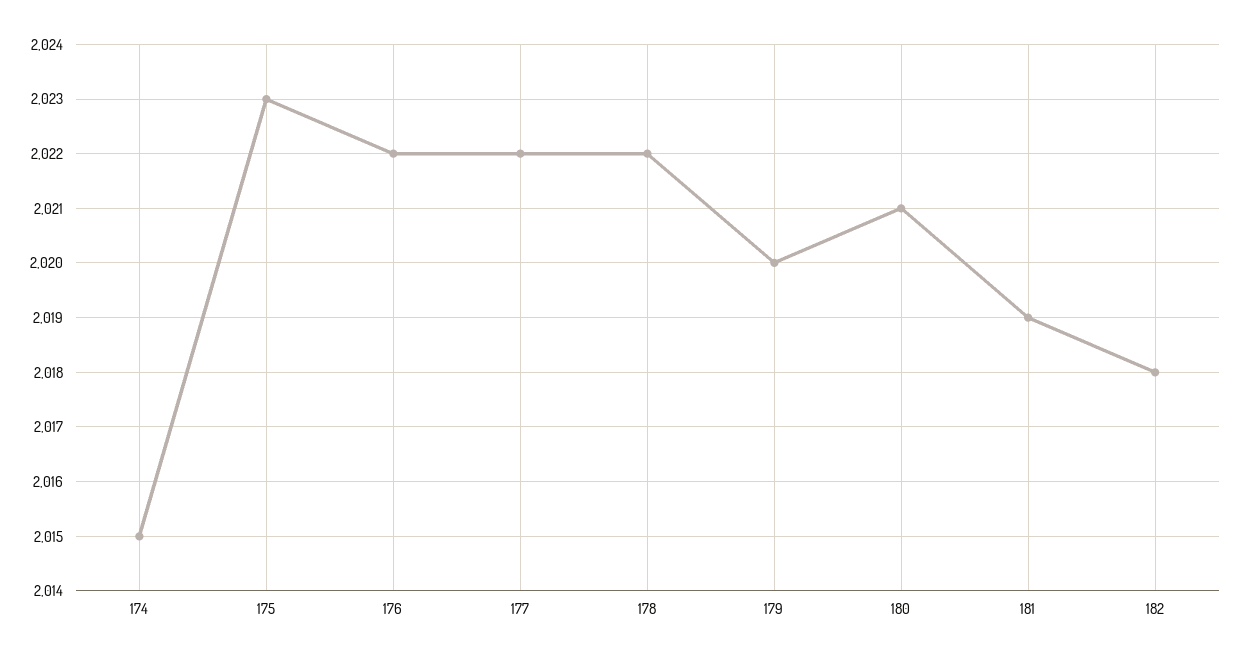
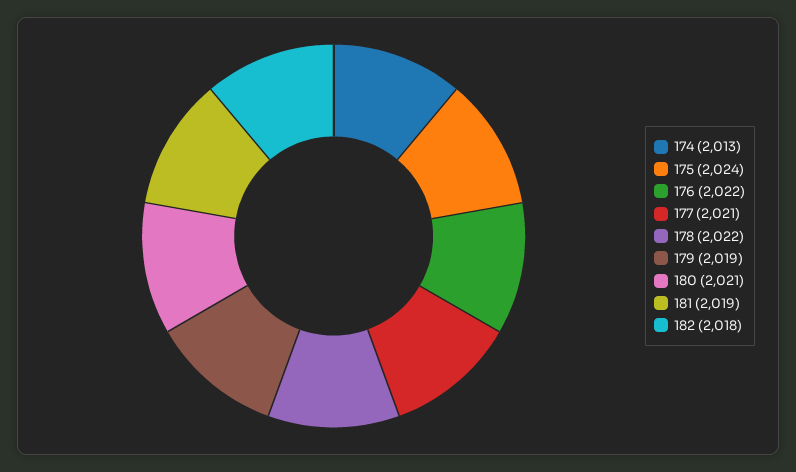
  {
-   "174": 2015,
+   "174": 2013,
-   "175": 2023,
+   "175": 2024,
    "176": 2022,
-   "177": 2022,
+   "177": 2021,
    "178": 2022,
-   "179": 2020,
+   "179": 2019,
    "180": 2021,
    "181": 2019,
    "182": 2018
  }

